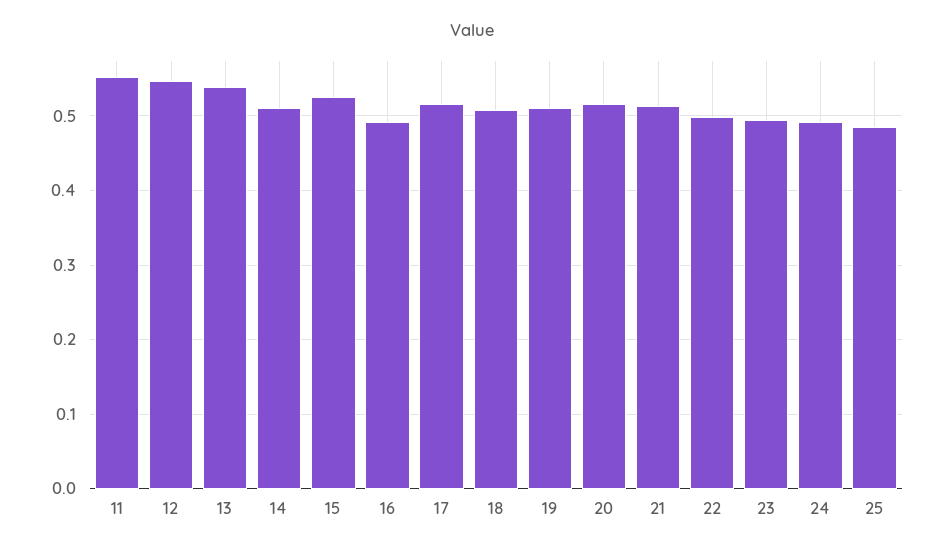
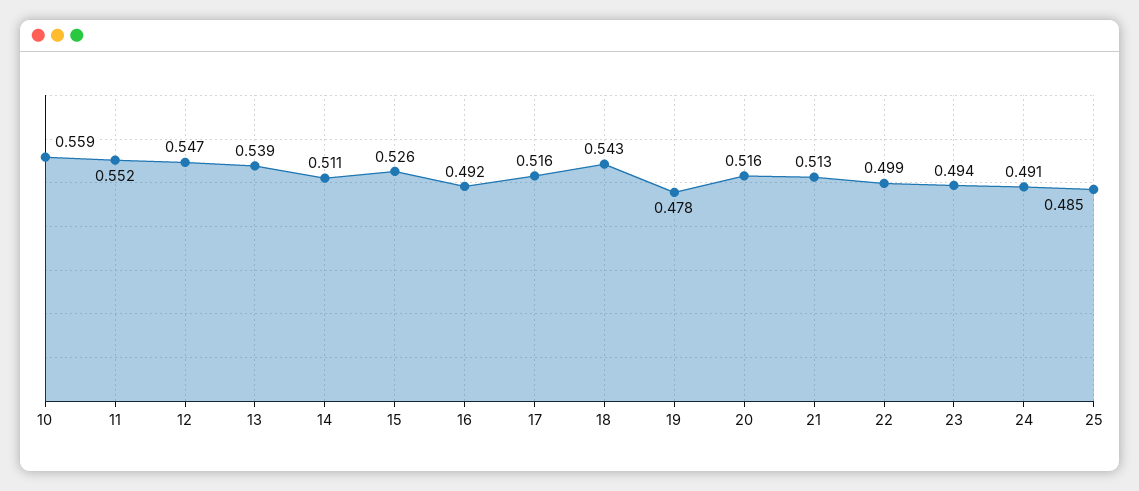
  {
    "11": 0.552,
    "12": 0.547,
    "13": 0.539,
    "14": 0.511,
    "15": 0.526,
    "16": 0.492,
    "17": 0.516,
-   "18": 0.51,
+   "18": 0.543,
-   "19": 0.51,
+   "19": 0.478,
    "20": 0.516,
    "21": 0.513,
    "22": 0.499,
    "23": 0.494,
    "24": 0.491,
-   "25": 0.485
+   "25": 0.485,
+   "10": 0.559
  }

